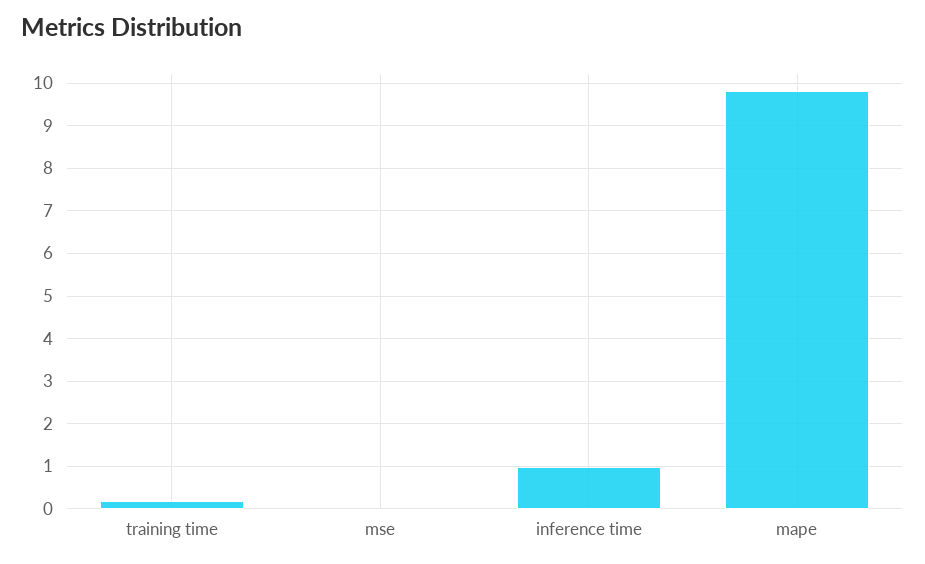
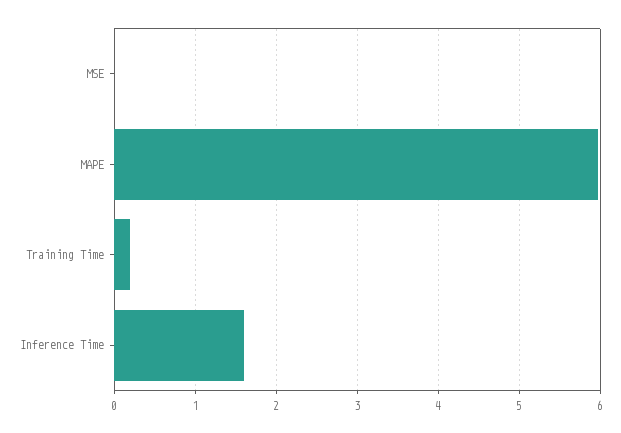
  {
    "training time": 0.2,
    "mse": 0,
-   "inference time": 1,
+   "inference time": 1.6,
-   "mape": 9.8
+   "mape": 6
  }

